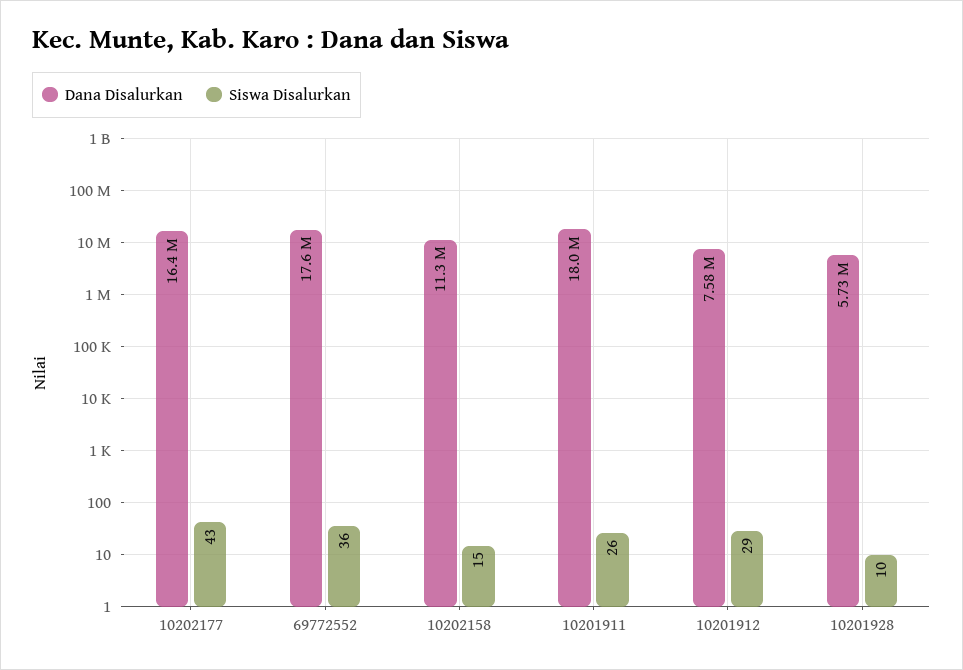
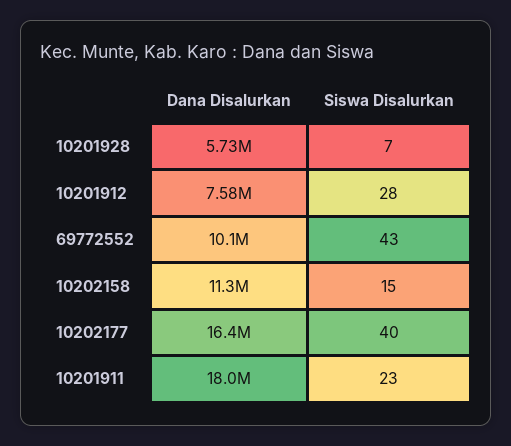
  {
    "Dana Disalurkan": {
      "10202177": 16400000,
-     "69772552": 17600000,
+     "69772552": 10100000,
      "10202158": 11300000,
      "10201911": 18000000,
      "10201912": 7580000,
      "10201928": 5730000
    },
    "Siswa Disalurkan": {
-     "10202177": 43,
+     "10202177": 40,
-     "69772552": 36,
+     "69772552": 43,
      "10202158": 15,
-     "10201911": 26,
+     "10201911": 23,
-     "10201912": 29,
+     "10201912": 28,
-     "10201928": 10
+     "10201928": 7
    }
  }

